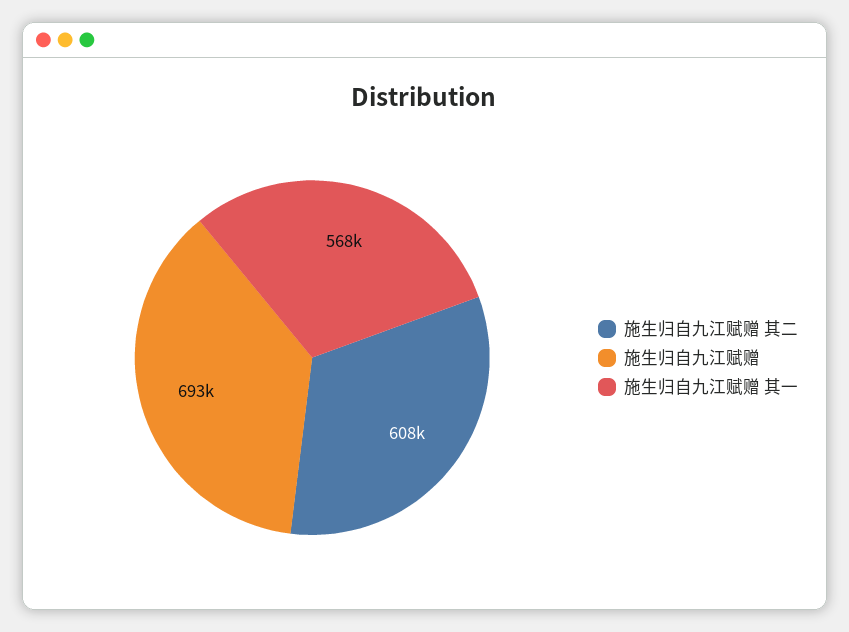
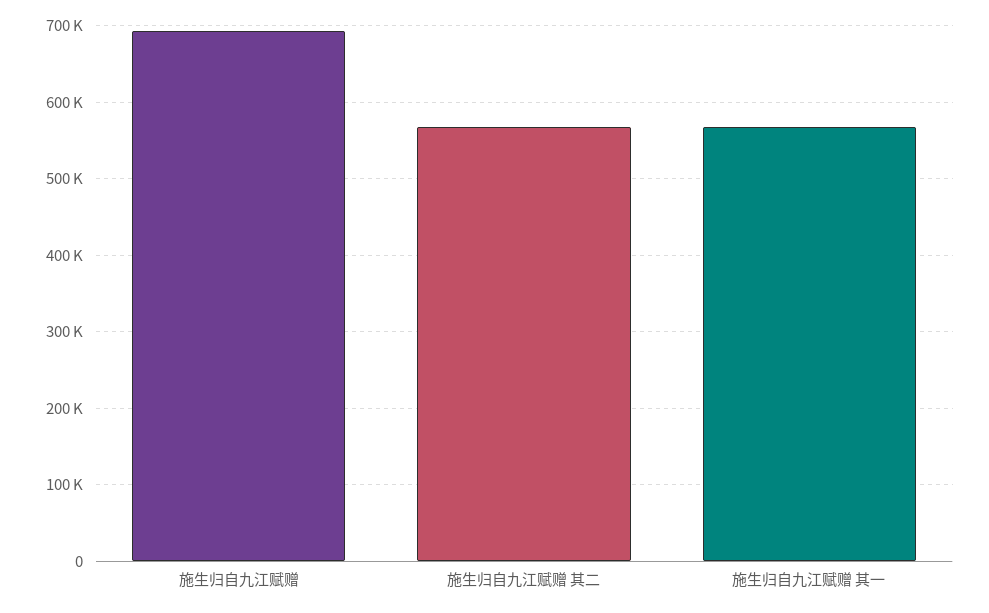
  {
-   "施生归自九江赋赠 其二": 608000,
+   "施生归自九江赋赠 其二": 570000,
    "施生归自九江赋赠": 693000,
    "施生归自九江赋赠 其一": 568000
  }

